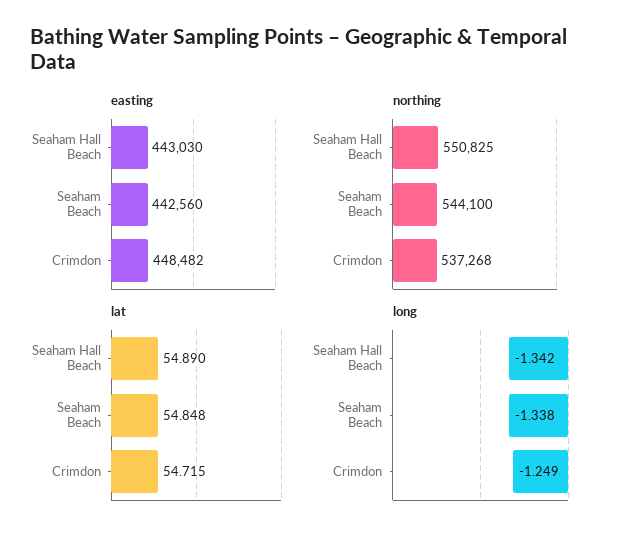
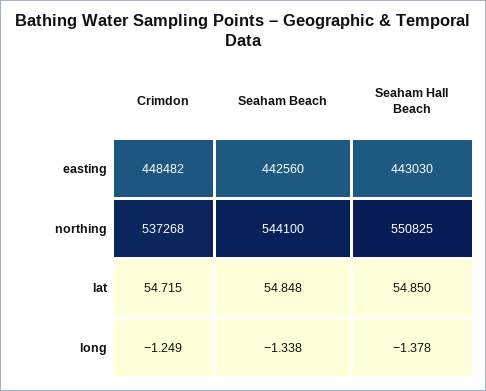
  {
    "easting": {
      "Seaham Hall Beach": 443030,
      "Seaham Beach": 442560,
      "Crimdon": 448482
    },
    "northing": {
      "Seaham Hall Beach": 550825,
      "Seaham Beach": 544100,
      "Crimdon": 537268
    },
    "lat": {
-     "Seaham Hall Beach": 54.89,
+     "Seaham Hall Beach": 54.85,
      "Seaham Beach": 54.848,
      "Crimdon": 54.715
    },
    "long": {
-     "Seaham Hall Beach": -1.342,
+     "Seaham Hall Beach": -1.378,
      "Seaham Beach": -1.338,
      "Crimdon": -1.249
    }
  }

